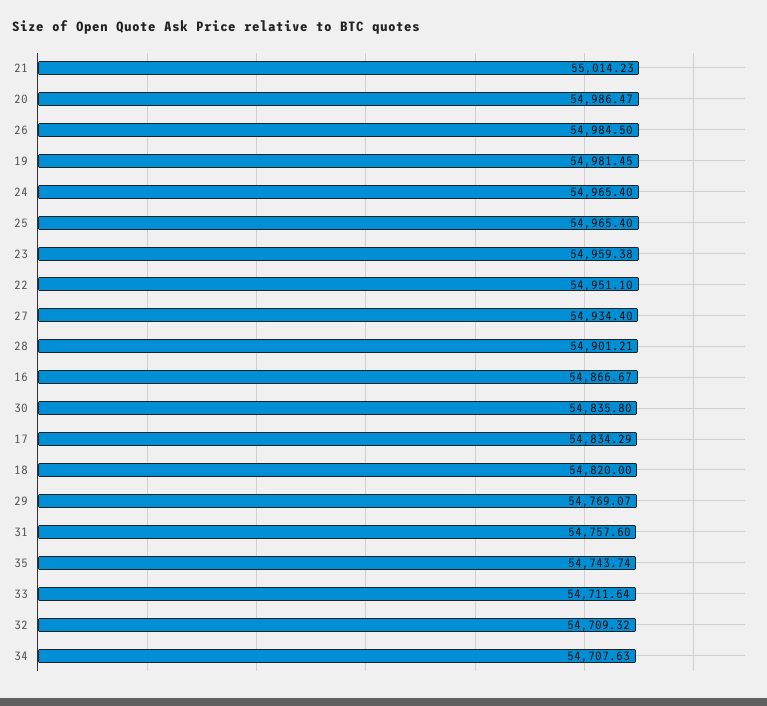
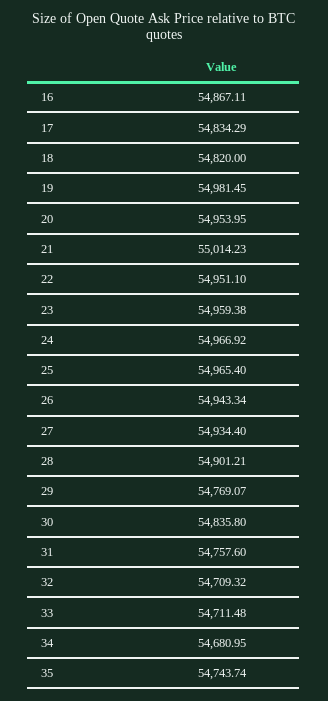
  {
    "21": 55014.23,
-   "20": 54986.47,
+   "20": 54953.95,
-   "26": 54984.5,
+   "26": 54943.34,
    "19": 54981.45,
-   "24": 54965.4,
+   "24": 54966.92,
    "25": 54965.4,
    "23": 54959.38,
    "22": 54951.1,
    "27": 54934.4,
    "28": 54901.21,
-   "16": 54866.67,
+   "16": 54867.11,
    "30": 54835.8,
    "17": 54834.29,
    "18": 54820,
    "29": 54769.07,
    "31": 54757.6,
    "35": 54743.74,
-   "33": 54711.64,
+   "33": 54711.48,
    "32": 54709.32,
-   "34": 54707.63
+   "34": 54680.95
  }

